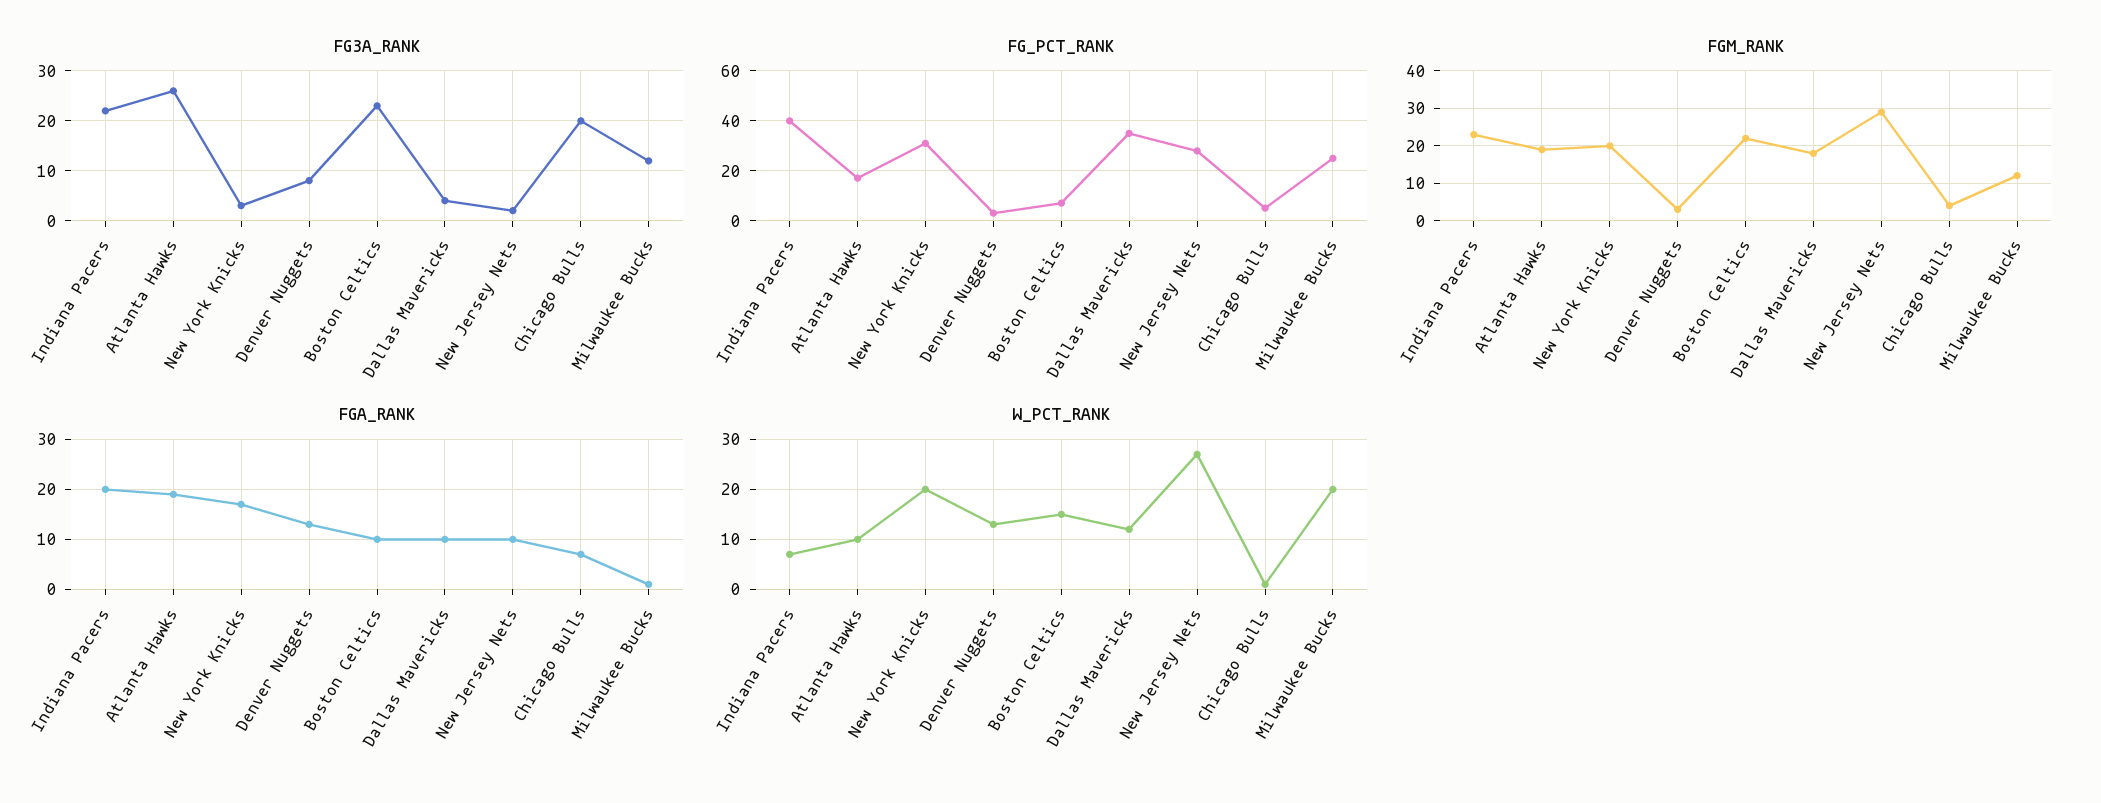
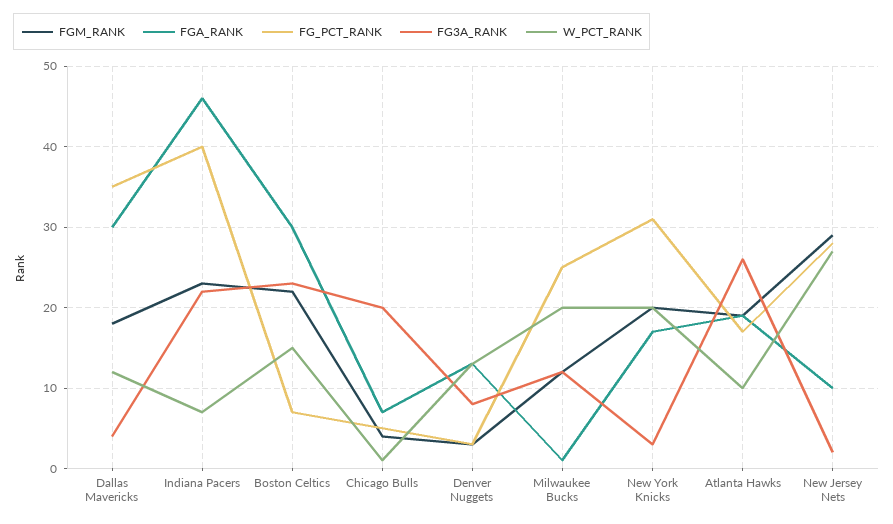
  {
    "FG3A_RANK": {
      "Indiana Pacers": 22,
      "Atlanta Hawks": 26,
      "New York Knicks": 3,
      "Denver Nuggets": 8,
      "Boston Celtics": 23,
      "Dallas Mavericks": 4,
      "New Jersey Nets": 2,
      "Chicago Bulls": 20,
      "Milwaukee Bucks": 12
    },
    "FG_PCT_RANK": {
      "Indiana Pacers": 40,
      "Atlanta Hawks": 17,
      "New York Knicks": 31,
      "Denver Nuggets": 3,
      "Boston Celtics": 7,
      "Dallas Mavericks": 35,
      "New Jersey Nets": 28,
      "Chicago Bulls": 5,
      "Milwaukee Bucks": 25
    },
    "FGM_RANK": {
      "Indiana Pacers": 23,
      "Atlanta Hawks": 19,
      "New York Knicks": 20,
      "Denver Nuggets": 3,
      "Boston Celtics": 22,
      "Dallas Mavericks": 18,
      "New Jersey Nets": 29,
      "Chicago Bulls": 4,
      "Milwaukee Bucks": 12
    },
    "FGA_RANK": {
-     "Indiana Pacers": 20,
+     "Indiana Pacers": 46,
      "Atlanta Hawks": 19,
      "New York Knicks": 17,
      "Denver Nuggets": 13,
-     "Boston Celtics": 10,
+     "Boston Celtics": 30,
-     "Dallas Mavericks": 10,
+     "Dallas Mavericks": 30,
      "New Jersey Nets": 10,
      "Chicago Bulls": 7,
      "Milwaukee Bucks": 1
    },
    "W_PCT_RANK": {
      "Indiana Pacers": 7,
      "Atlanta Hawks": 10,
      "New York Knicks": 20,
      "Denver Nuggets": 13,
      "Boston Celtics": 15,
      "Dallas Mavericks": 12,
      "New Jersey Nets": 27,
      "Chicago Bulls": 1,
      "Milwaukee Bucks": 20
    }
  }

